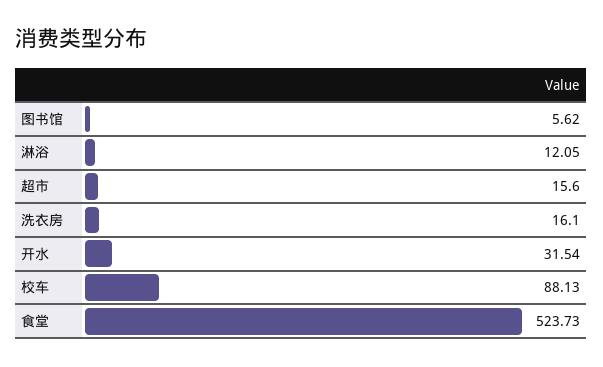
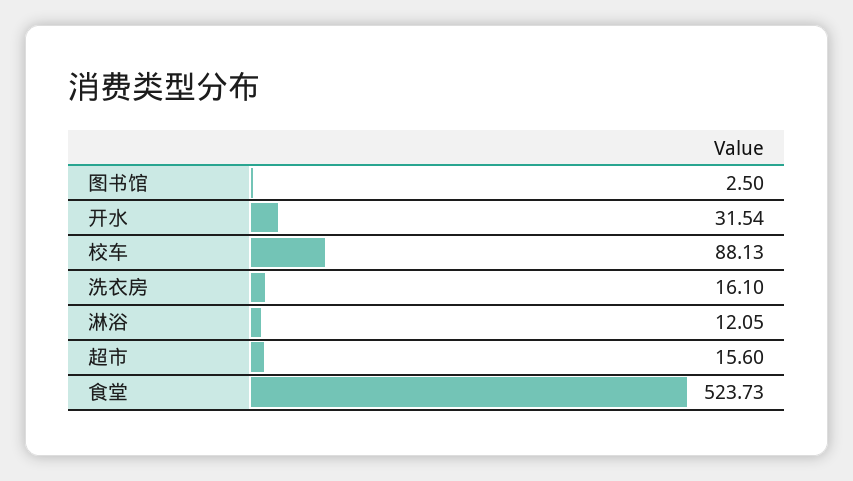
  {
-   "图书馆": 5.62,
+   "图书馆": 2.5,
    "淋浴": 12.05,
    "超市": 15.6,
    "洗衣房": 16.1,
    "开水": 31.54,
    "校车": 88.13,
    "食堂": 523.73
  }

